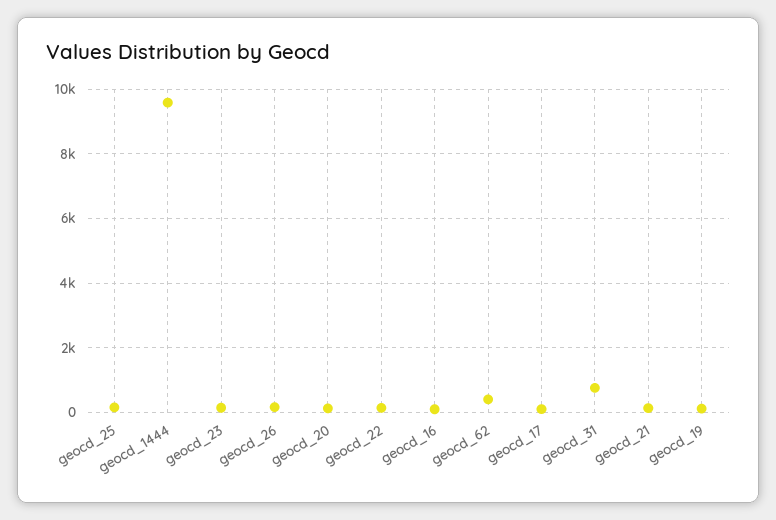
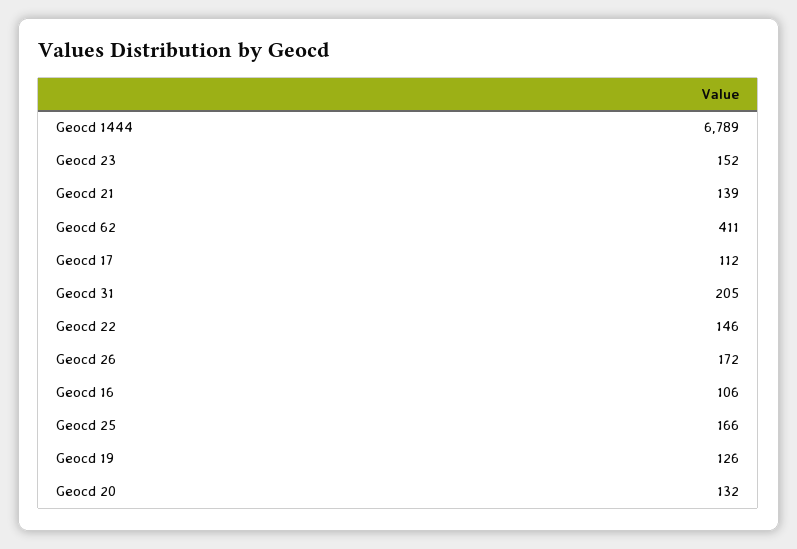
  {
    "geocd_25": 166,
-   "geocd_1444": 9600,
+   "geocd_1444": 6789,
    "geocd_23": 152,
    "geocd_26": 172,
    "geocd_20": 132,
    "geocd_22": 146,
    "geocd_16": 106,
    "geocd_62": 411,
    "geocd_17": 112,
-   "geocd_31": 800,
+   "geocd_31": 205,
    "geocd_21": 139,
    "geocd_19": 126
  }

